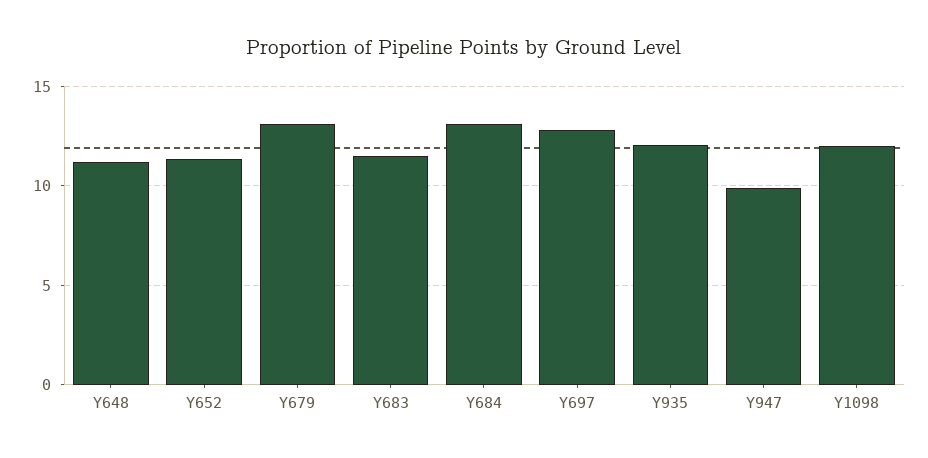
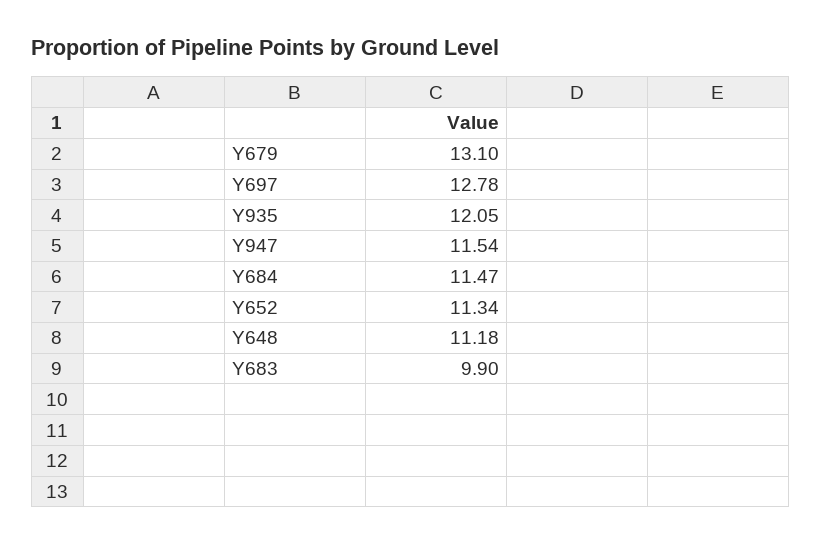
  {
    "Y648": 11.18,
    "Y652": 11.34,
    "Y679": 13.1,
-   "Y683": 11.5,
+   "Y683": 9.9,
-   "Y684": 13,
+   "Y684": 11.47,
    "Y697": 12.78,
    "Y935": 12.05,
-   "Y947": 10,
+   "Y947": 11.54
-   "Y1098": 12
  }

